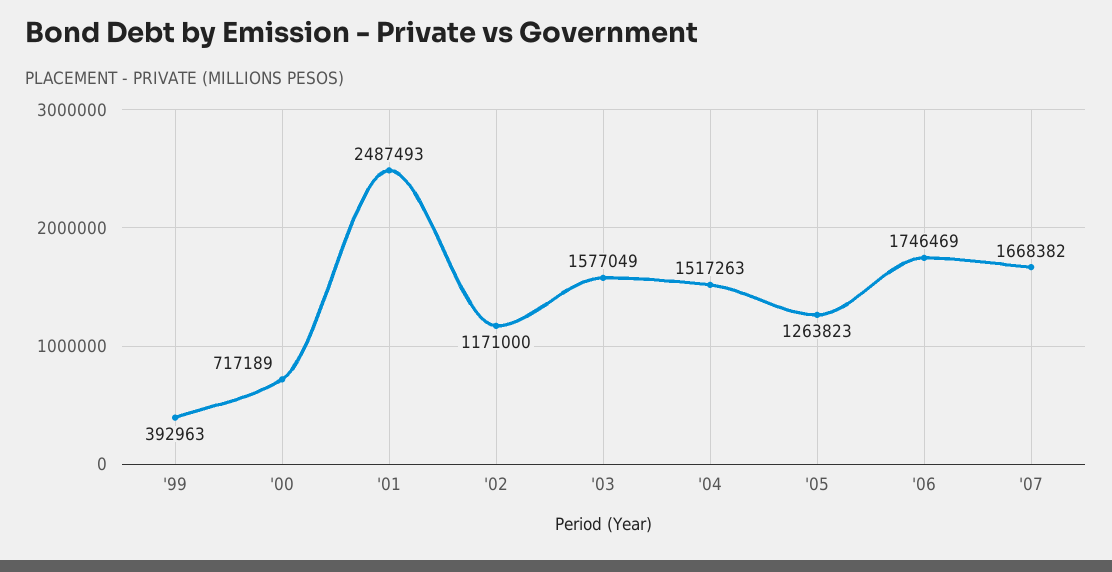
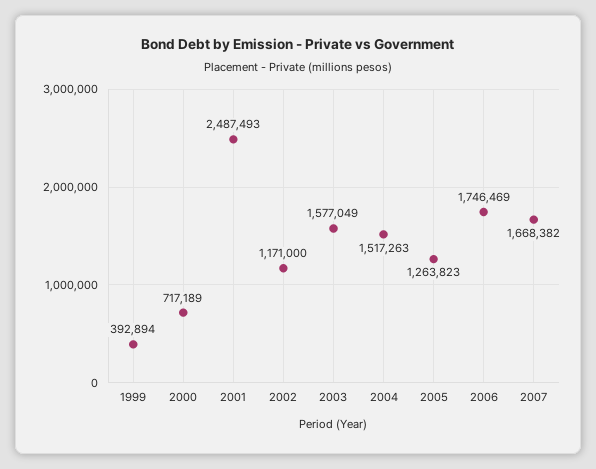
  {
-   "'99": 392963,
+   "'99": 392894,
    "'00": 717189,
    "'01": 2487493,
    "'02": 1171000,
    "'03": 1577049,
    "'04": 1517263,
    "'05": 1263823,
    "'06": 1746469,
    "'07": 1668382
  }

